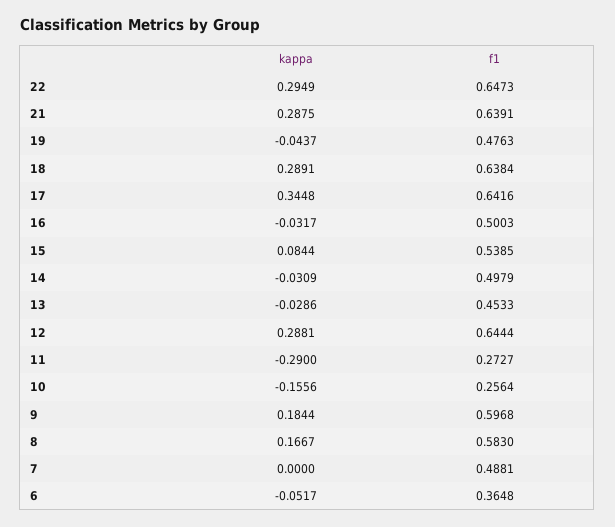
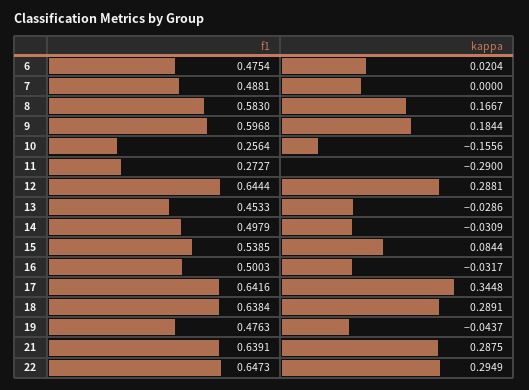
  {
    "kappa": {
      "22": 0.2949,
      "21": 0.2875,
      "19": -0.0437,
      "18": 0.2891,
      "17": 0.3448,
      "16": -0.0317,
      "15": 0.0844,
      "14": -0.0309,
      "13": -0.0286,
      "12": 0.2881,
      "11": -0.29,
      "10": -0.1556,
      "9": 0.1844,
      "8": 0.1667,
      "7": 0,
-     "6": -0.0517
+     "6": 0.0204
    },
    "f1": {
      "22": 0.6473,
      "21": 0.6391,
      "19": 0.4763,
      "18": 0.6384,
      "17": 0.6416,
      "16": 0.5003,
      "15": 0.5385,
      "14": 0.4979,
      "13": 0.4533,
      "12": 0.6444,
      "11": 0.2727,
      "10": 0.2564,
      "9": 0.5968,
      "8": 0.583,
      "7": 0.4881,
-     "6": 0.3648
+     "6": 0.4754
    }
  }

